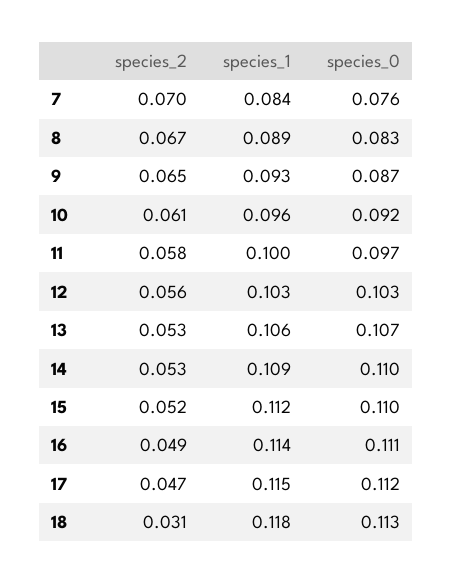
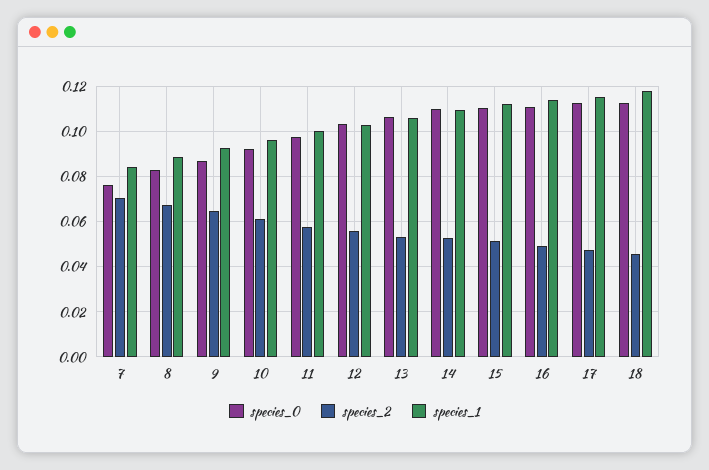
  {
    "species_2": {
      "7": 0.07,
      "8": 0.067,
      "9": 0.065,
      "10": 0.061,
      "11": 0.058,
      "12": 0.056,
      "13": 0.053,
      "14": 0.053,
      "15": 0.052,
      "16": 0.049,
      "17": 0.047,
-     "18": 0.031
+     "18": 0.045
    },
    "species_1": {
      "7": 0.084,
      "8": 0.089,
      "9": 0.093,
      "10": 0.096,
      "11": 0.1,
      "12": 0.103,
      "13": 0.106,
      "14": 0.109,
      "15": 0.112,
      "16": 0.114,
      "17": 0.115,
      "18": 0.118
    },
    "species_0": {
      "7": 0.076,
      "8": 0.083,
      "9": 0.087,
      "10": 0.092,
      "11": 0.097,
      "12": 0.103,
      "13": 0.107,
      "14": 0.11,
      "15": 0.11,
      "16": 0.111,
      "17": 0.112,
      "18": 0.113
    }
  }

